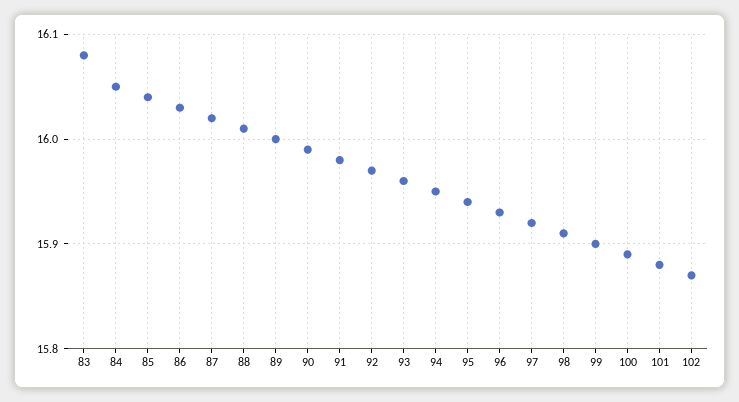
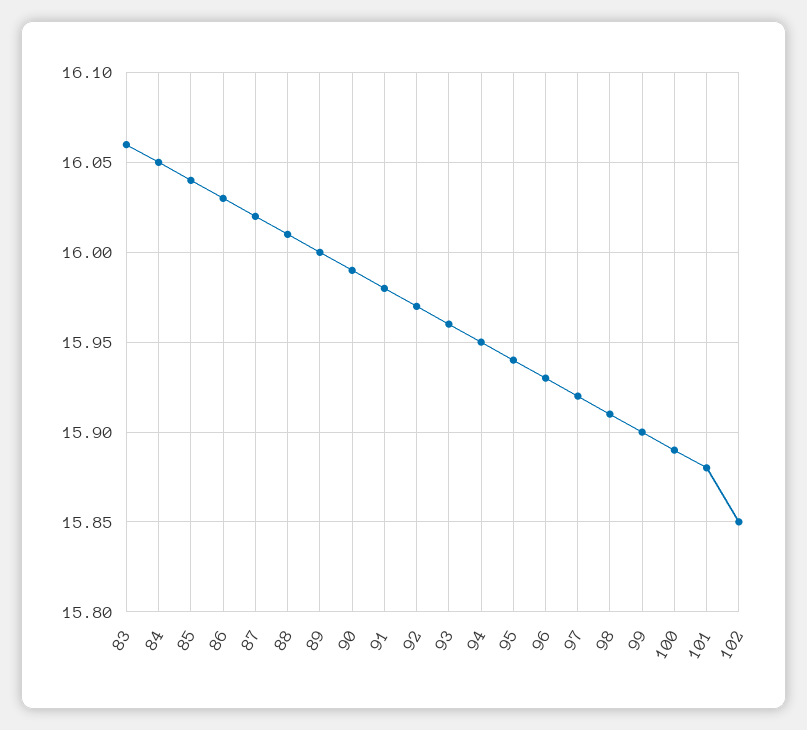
  {
-   "83": 16.08,
+   "83": 16.06,
    "84": 16.05,
    "85": 16.04,
    "86": 16.03,
    "87": 16.02,
    "88": 16.01,
    "89": 16,
    "90": 15.99,
    "91": 15.98,
    "92": 15.97,
    "93": 15.96,
    "94": 15.95,
    "95": 15.94,
    "96": 15.93,
    "97": 15.92,
    "98": 15.91,
    "99": 15.9,
    "100": 15.89,
    "101": 15.88,
-   "102": 15.87
+   "102": 15.85
  }

